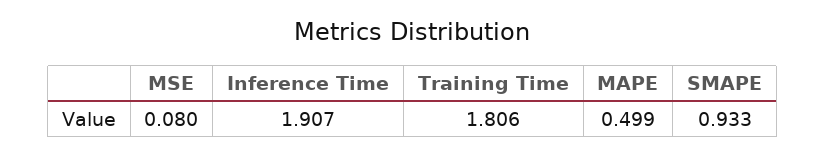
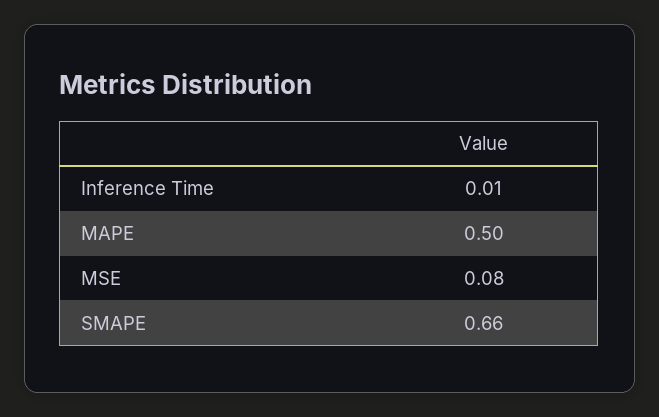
  {
    "MSE": 0.08,
-   "Inference Time": 1.907,
+   "Inference Time": 0.01,
-   "Training Time": 1.806,
    "MAPE": 0.499,
-   "SMAPE": 0.933
+   "SMAPE": 0.66
  }

